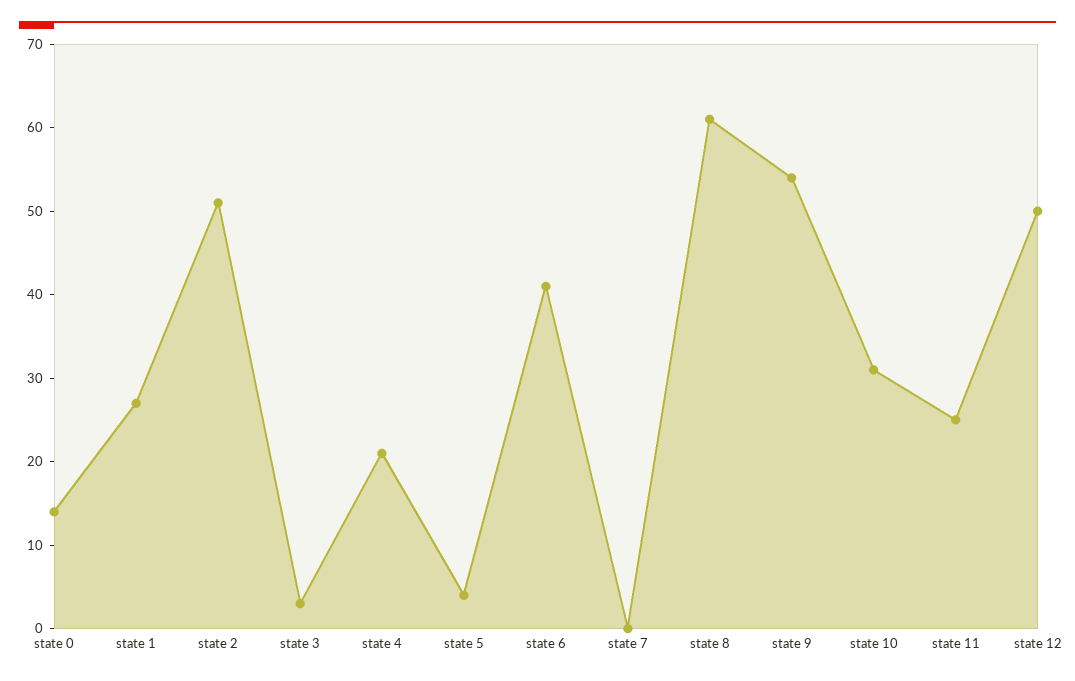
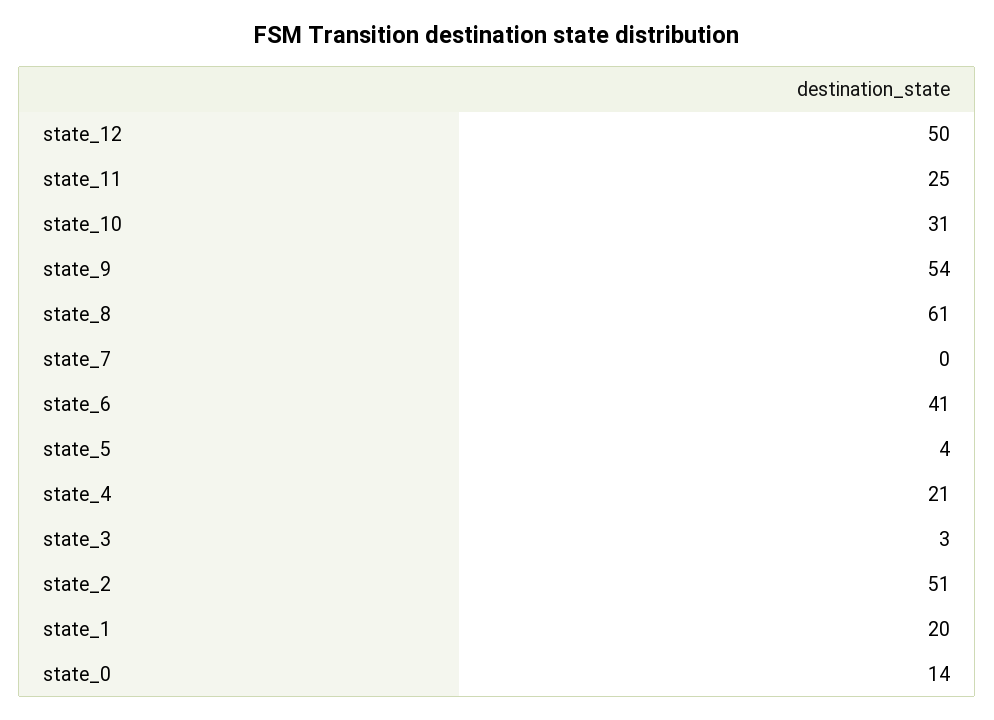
  {
    "state 0": 14,
-   "state 1": 27,
+   "state 1": 20,
    "state 2": 51,
    "state 3": 3,
    "state 4": 21,
    "state 5": 4,
    "state 6": 41,
    "state 7": 0,
    "state 8": 61,
    "state 9": 54,
    "state 10": 31,
    "state 11": 25,
    "state 12": 50
  }

